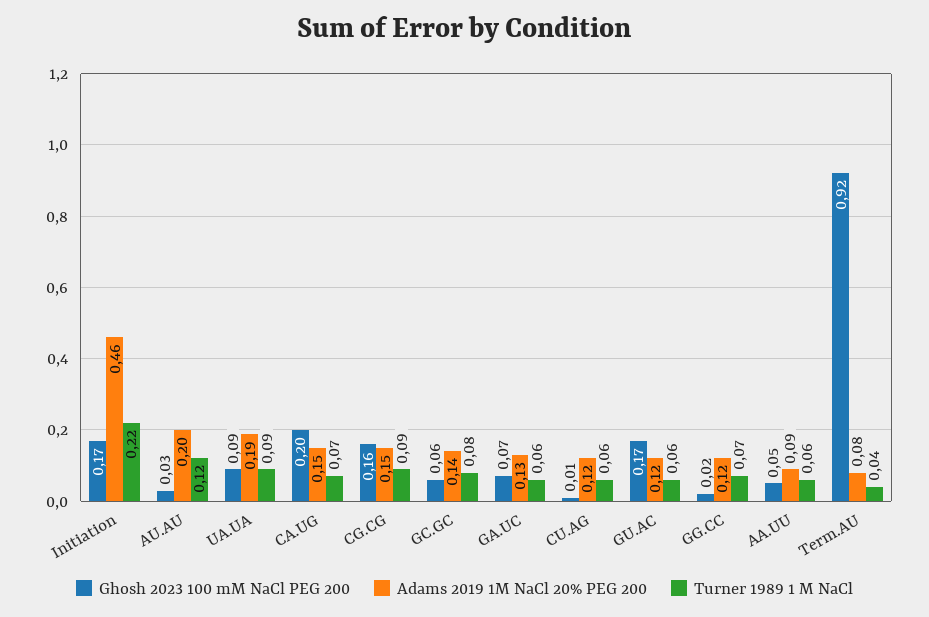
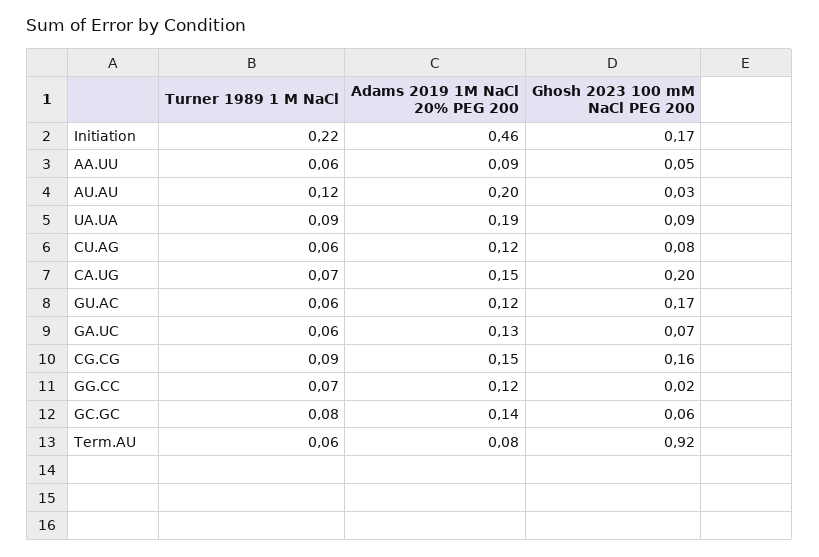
  {
    "Ghosh 2023 100 mM NaCl PEG 200": {
      "Initiation": 0.17,
      "AU.AU": 0.03,
      "UA.UA": 0.09,
      "CA.UG": 0.2,
      "CG.CG": 0.16,
      "GC.GC": 0.06,
      "GA.UC": 0.07,
-     "CU.AG": 0.01,
+     "CU.AG": 0.08,
      "GU.AC": 0.17,
      "GG.CC": 0.02,
      "AA.UU": 0.05,
      "Term.AU": 0.92
    },
    "Adams 2019 1M NaCl 20% PEG 200": {
      "Initiation": 0.46,
      "AU.AU": 0.2,
      "UA.UA": 0.19,
      "CA.UG": 0.15,
      "CG.CG": 0.15,
      "GC.GC": 0.14,
      "GA.UC": 0.13,
      "CU.AG": 0.12,
      "GU.AC": 0.12,
      "GG.CC": 0.12,
      "AA.UU": 0.09,
      "Term.AU": 0.08
    },
    "Turner 1989 1 M NaCl": {
      "Initiation": 0.22,
      "AU.AU": 0.12,
      "UA.UA": 0.09,
      "CA.UG": 0.07,
      "CG.CG": 0.09,
      "GC.GC": 0.08,
      "GA.UC": 0.06,
      "CU.AG": 0.06,
      "GU.AC": 0.06,
      "GG.CC": 0.07,
      "AA.UU": 0.06,
-     "Term.AU": 0.04
+     "Term.AU": 0.06
    }
  }

